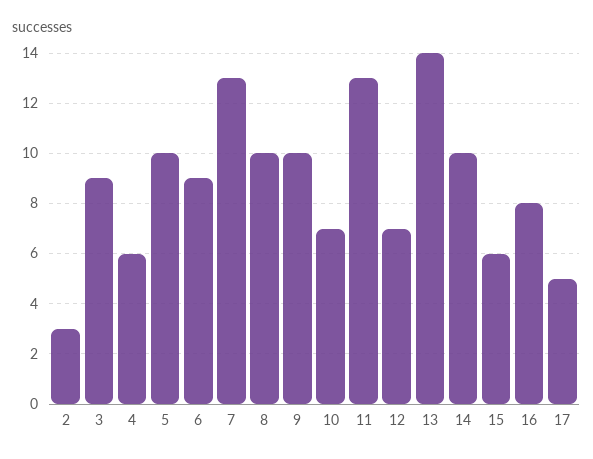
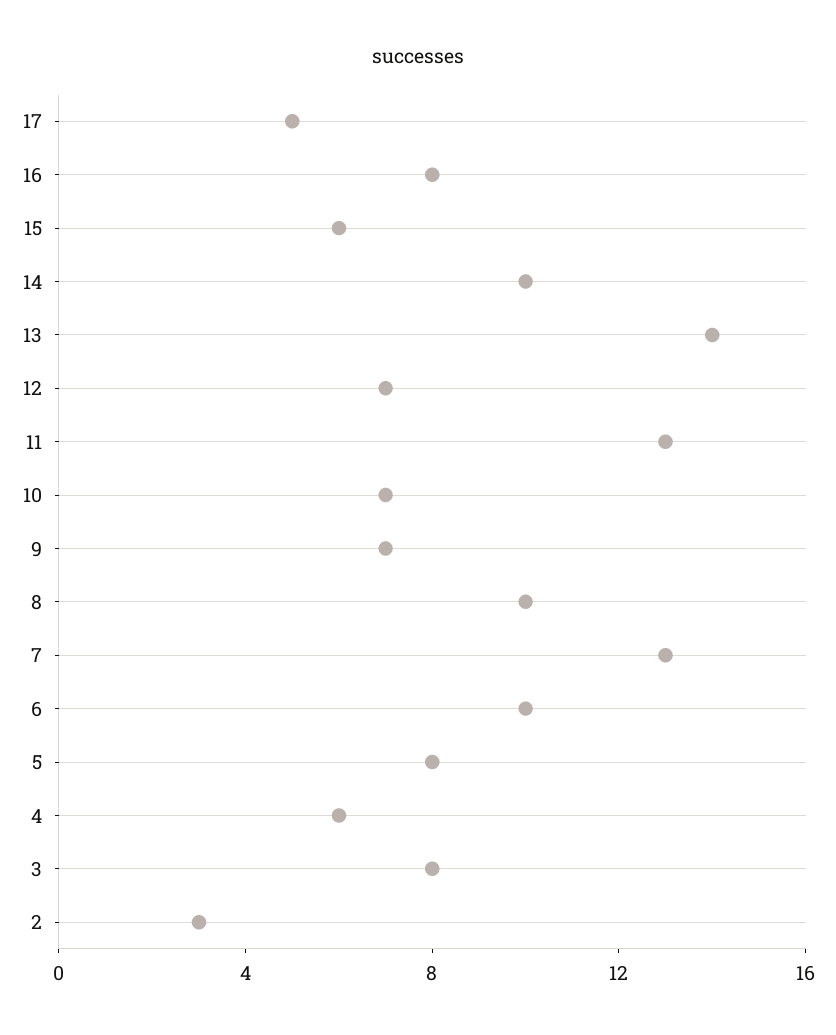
  {
    "2": 3,
-   "3": 9,
+   "3": 8,
    "4": 6,
-   "5": 10,
+   "5": 8,
-   "6": 9,
+   "6": 10,
    "7": 13,
    "8": 10,
-   "9": 10,
+   "9": 7,
    "10": 7,
    "11": 13,
    "12": 7,
    "13": 14,
    "14": 10,
    "15": 6,
    "16": 8,
    "17": 5
  }

